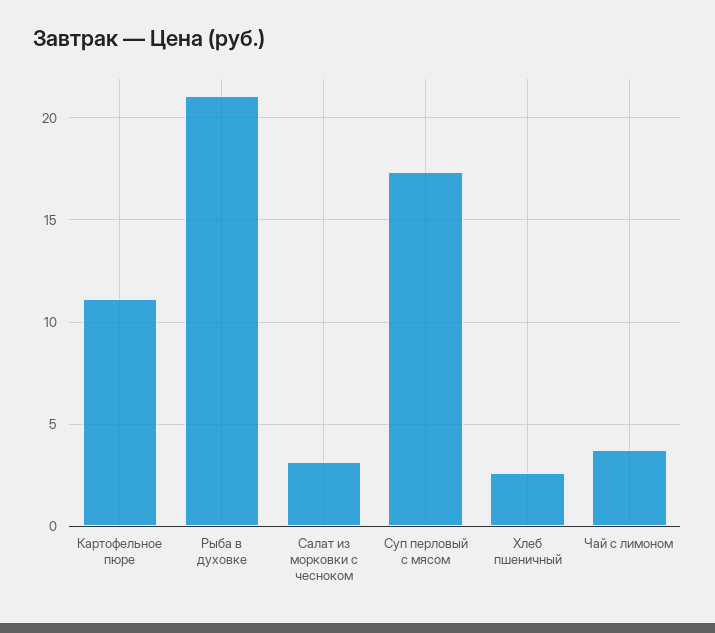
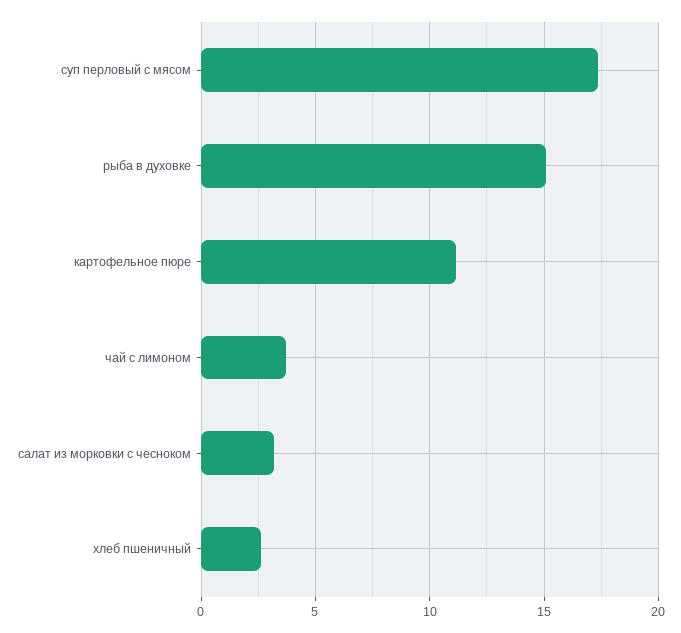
  {
    "Картофельное пюре": 11,
-   "Рыба в духовке": 21,
+   "Рыба в духовке": 15,
    "Салат из морковки с чесноком": 3,
    "Суп перловый с мясом": 17.5,
    "Хлеб пшеничный": 2.5,
    "Чай с лимоном": 3.5
  }

